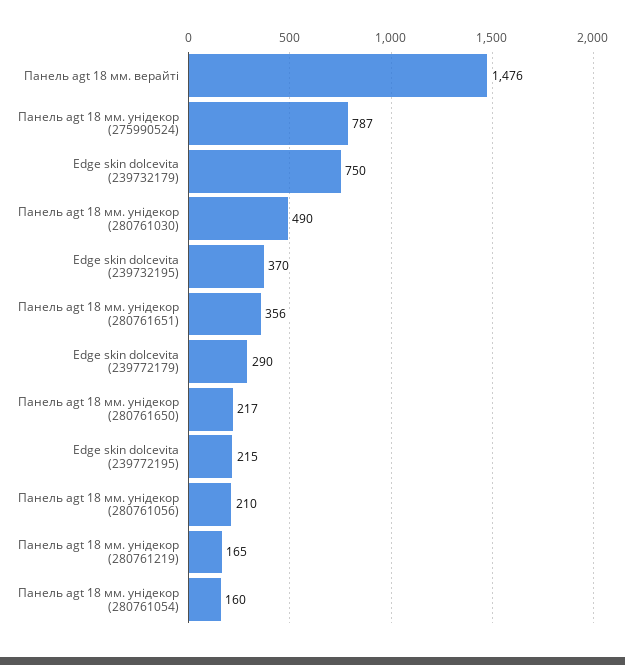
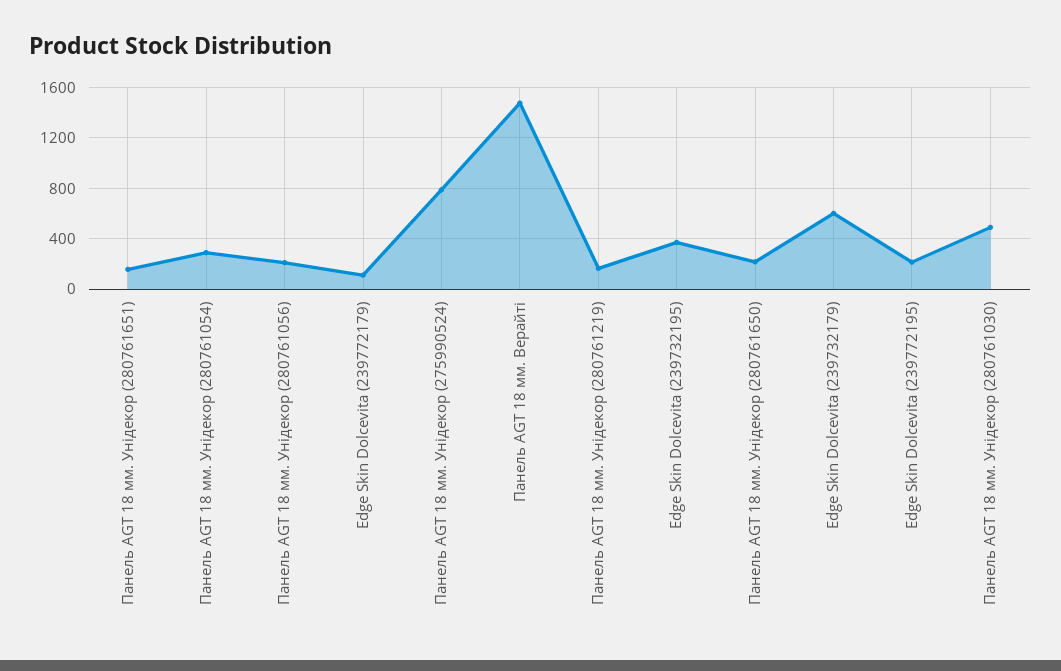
  {
    "Панель agt 18 мм. верайті": 1476,
    "Панель agt 18 мм. унідекор (275990524)": 787,
-   "Edge skin dolcevita (239732179)": 750,
+   "Edge skin dolcevita (239732179)": 600,
    "Панель agt 18 мм. унідекор (280761030)": 490,
    "Edge skin dolcevita (239732195)": 370,
-   "Панель agt 18 мм. унідекор (280761651)": 356,
+   "Панель agt 18 мм. унідекор (280761651)": 150,
-   "Edge skin dolcevita (239772179)": 290,
+   "Edge skin dolcevita (239772179)": 100,
    "Панель agt 18 мм. унідекор (280761650)": 217,
    "Edge skin dolcevita (239772195)": 215,
    "Панель agt 18 мм. унідекор (280761056)": 210,
    "Панель agt 18 мм. унідекор (280761219)": 165,
-   "Панель agt 18 мм. унідекор (280761054)": 160
+   "Панель agt 18 мм. унідекор (280761054)": 300
  }

